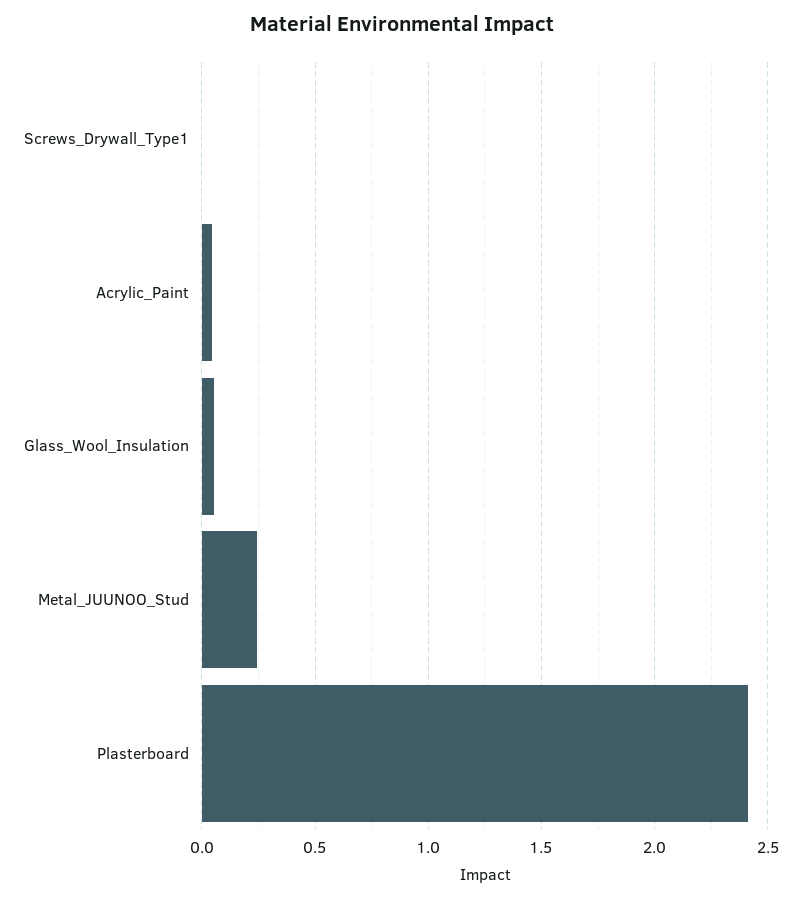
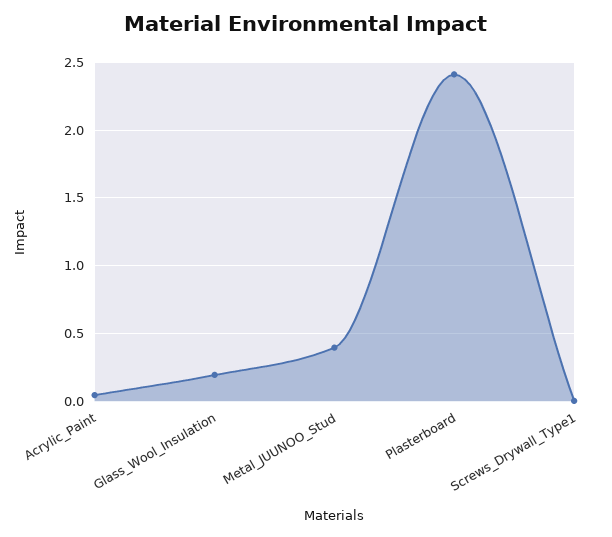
  {
    "Screws_Drywall_Type1": 0,
    "Acrylic_Paint": 0.05,
-   "Glass_Wool_Insulation": 0.05,
+   "Glass_Wool_Insulation": 0.2,
-   "Metal_JUUNOO_Stud": 0.25,
+   "Metal_JUUNOO_Stud": 0.4,
    "Plasterboard": 2.4
  }

